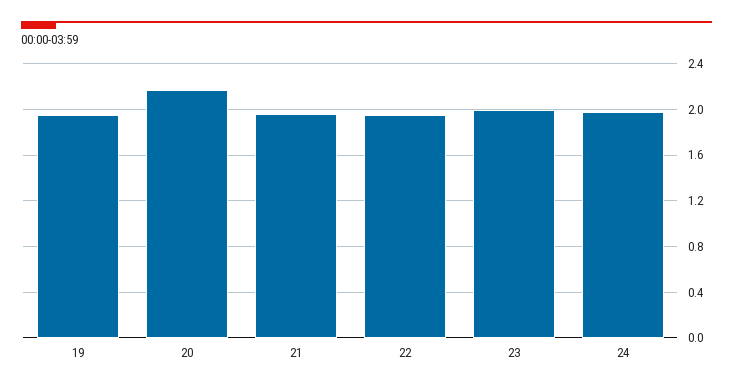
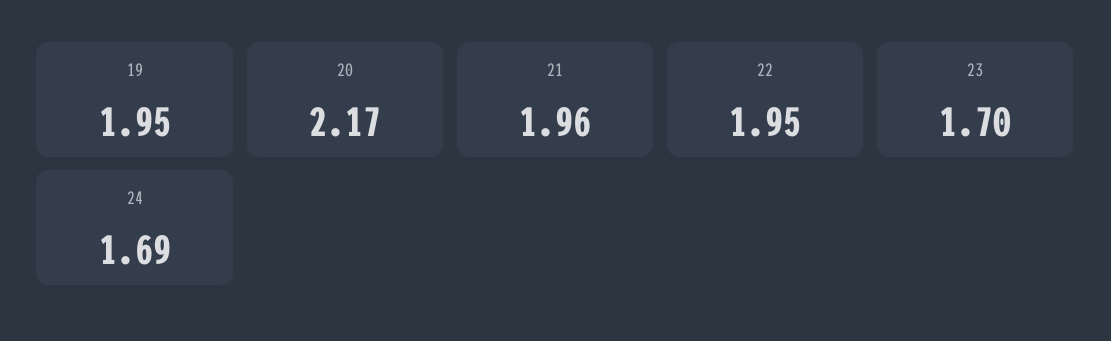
  {
    "19": 1.95,
    "20": 2.17,
    "21": 1.96,
    "22": 1.95,
-   "23": 2,
+   "23": 1.7,
-   "24": 2
+   "24": 1.69
  }

